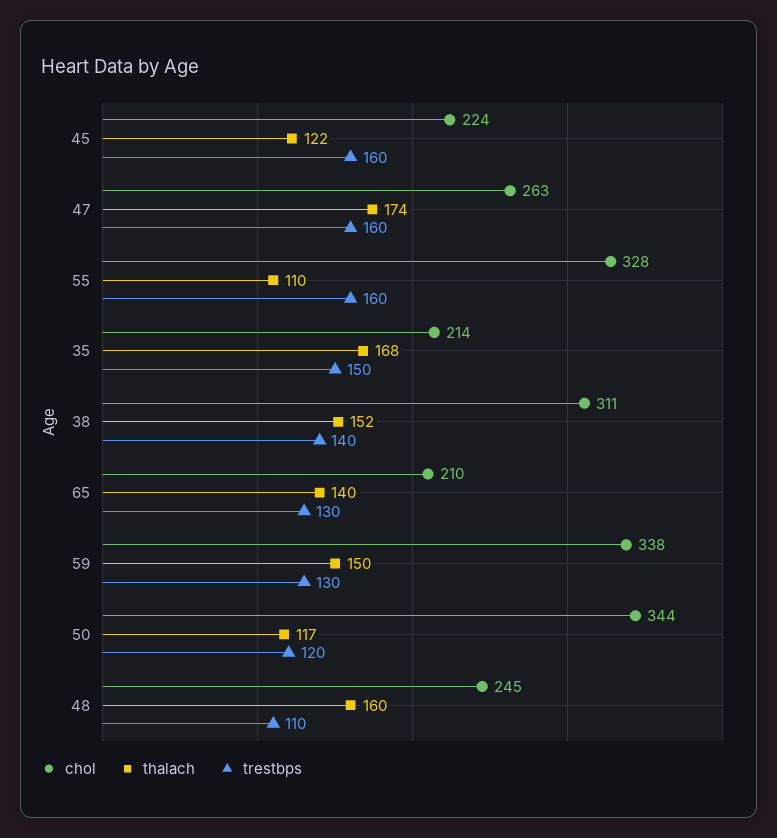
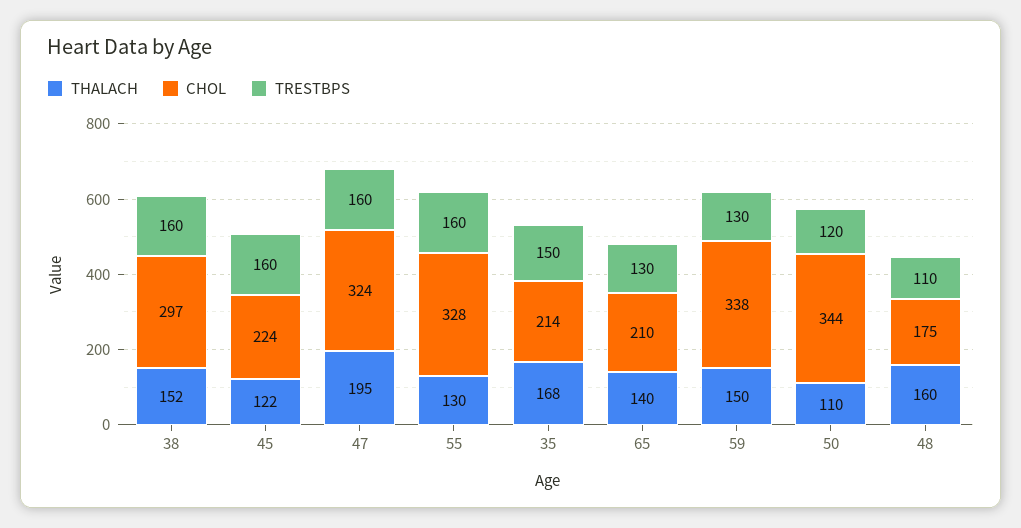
  {
    "chol": {
      "45": 224,
-     "47": 263,
+     "47": 324,
      "55": 328,
      "35": 214,
-     "38": 311,
+     "38": 297,
      "65": 210,
      "59": 338,
      "50": 344,
-     "48": 245
+     "48": 175
    },
    "thalach": {
      "45": 122,
-     "47": 174,
+     "47": 195,
-     "55": 110,
+     "55": 130,
      "35": 168,
      "38": 152,
      "65": 140,
      "59": 150,
-     "50": 117,
+     "50": 110,
      "48": 160
    },
    "trestbps": {
      "45": 160,
      "47": 160,
      "55": 160,
      "35": 150,
-     "38": 140,
+     "38": 160,
      "65": 130,
      "59": 130,
      "50": 120,
      "48": 110
    }
  }

